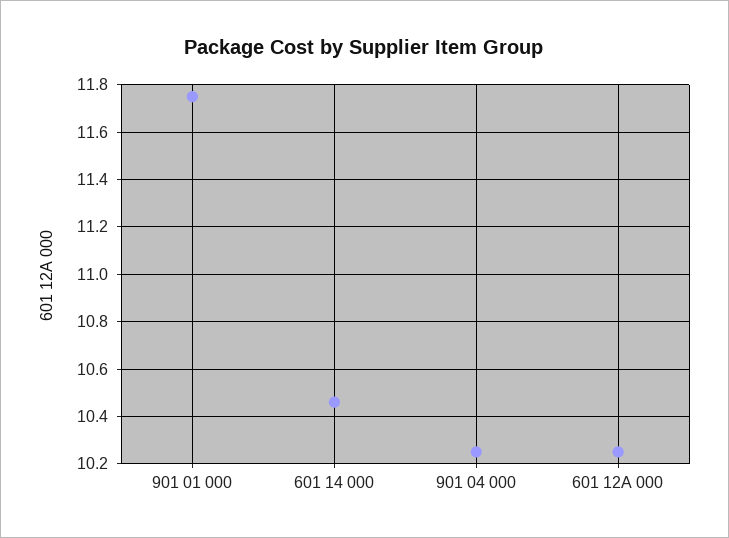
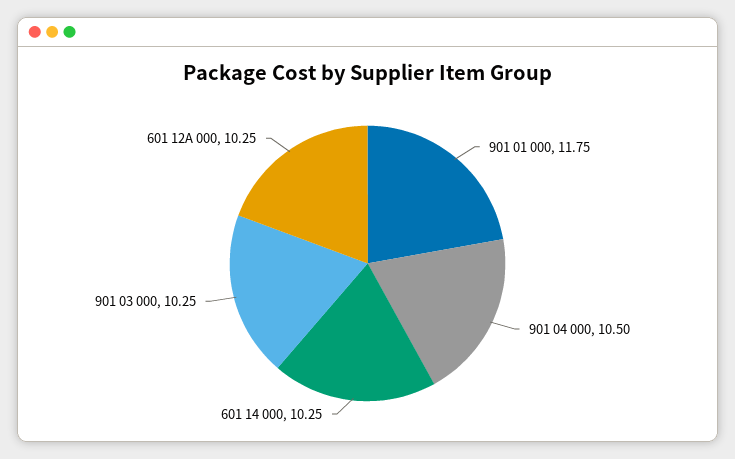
  {
    "901 01 000": 11.75,
-   "601 14 000": 10.45,
+   "601 14 000": 10.25,
-   "901 04 000": 10.25,
+   "901 04 000": 10.5,
-   "601 12A 000": 10.25
+   "601 12A 000": 10.25,
+   "901 03 000": 10.25
  }

